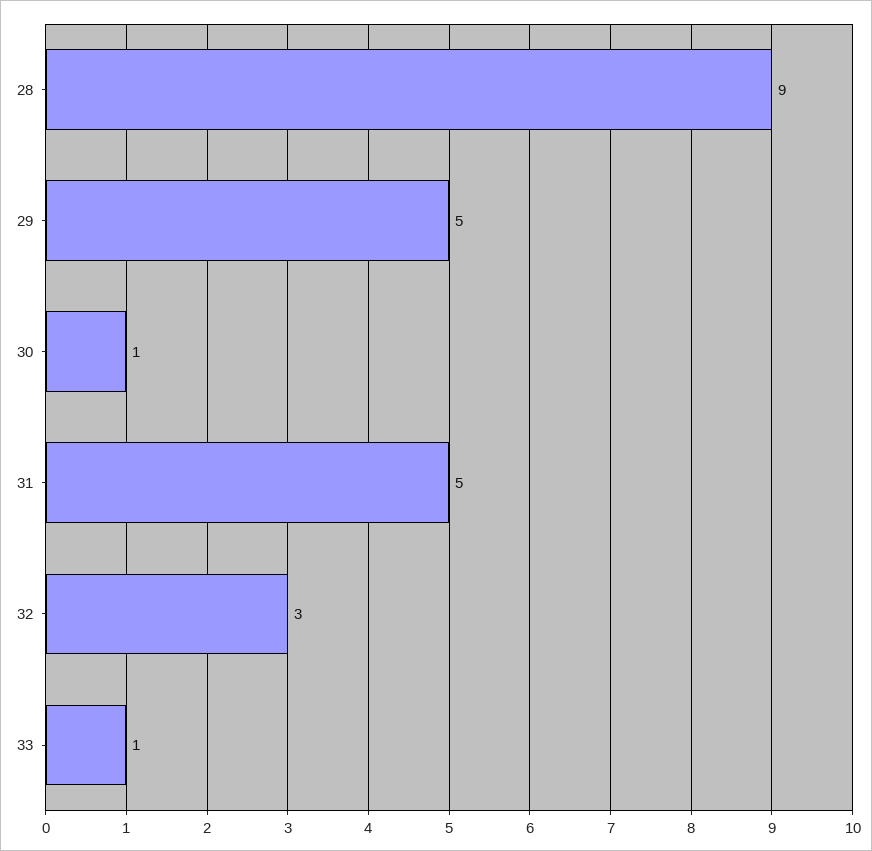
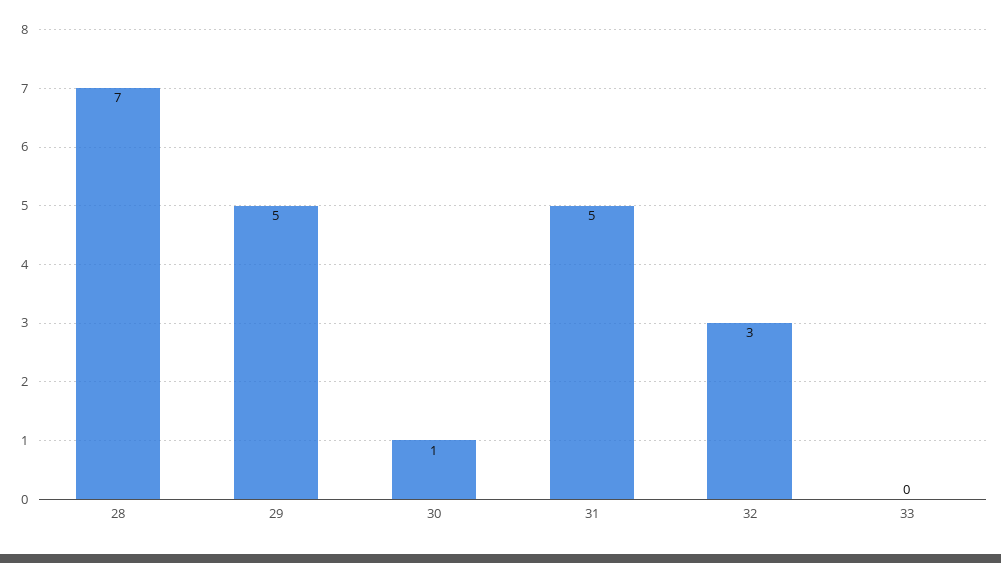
  {
-   "28": 9,
+   "28": 7,
    "29": 5,
    "30": 1,
    "31": 5,
    "32": 3,
-   "33": 1
+   "33": 0
  }

